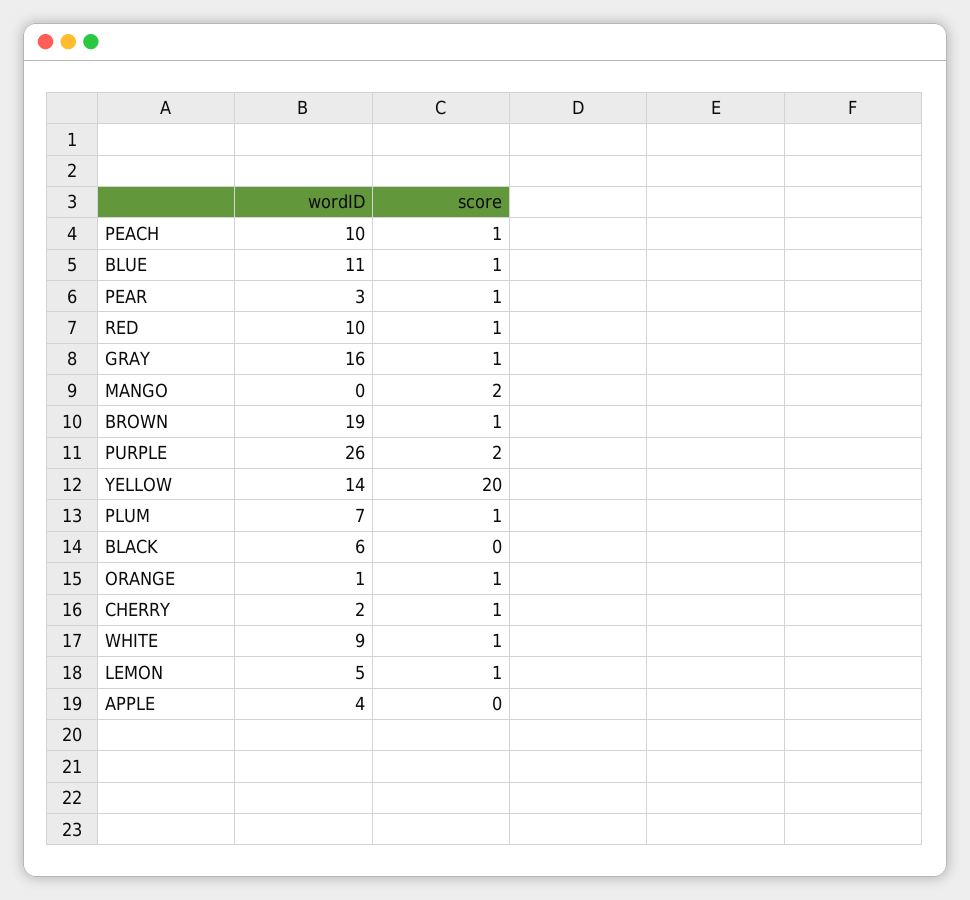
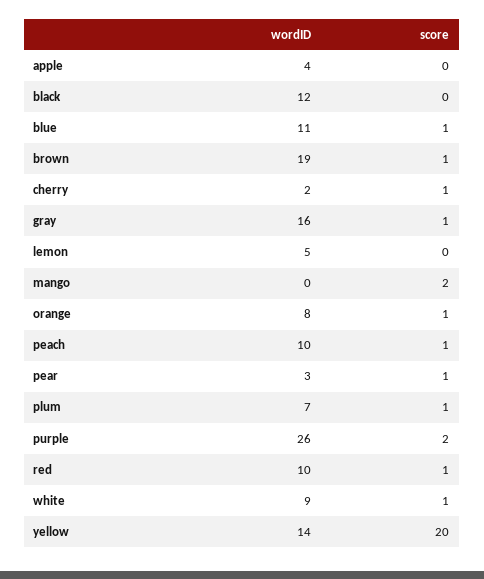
  {
    "wordID": {
      "PEACH": 10,
      "BLUE": 11,
      "PEAR": 3,
      "RED": 10,
      "GRAY": 16,
      "MANGO": 0,
      "BROWN": 19,
      "PURPLE": 26,
      "YELLOW": 14,
      "PLUM": 7,
-     "BLACK": 6,
+     "BLACK": 12,
-     "ORANGE": 1,
+     "ORANGE": 8,
      "CHERRY": 2,
      "WHITE": 9,
      "LEMON": 5,
      "APPLE": 4
    },
    "score": {
      "PEACH": 1,
      "BLUE": 1,
      "PEAR": 1,
      "RED": 1,
      "GRAY": 1,
      "MANGO": 2,
      "BROWN": 1,
      "PURPLE": 2,
      "YELLOW": 20,
      "PLUM": 1,
      "BLACK": 0,
      "ORANGE": 1,
      "CHERRY": 1,
      "WHITE": 1,
-     "LEMON": 1,
+     "LEMON": 0,
      "APPLE": 0
    }
  }

